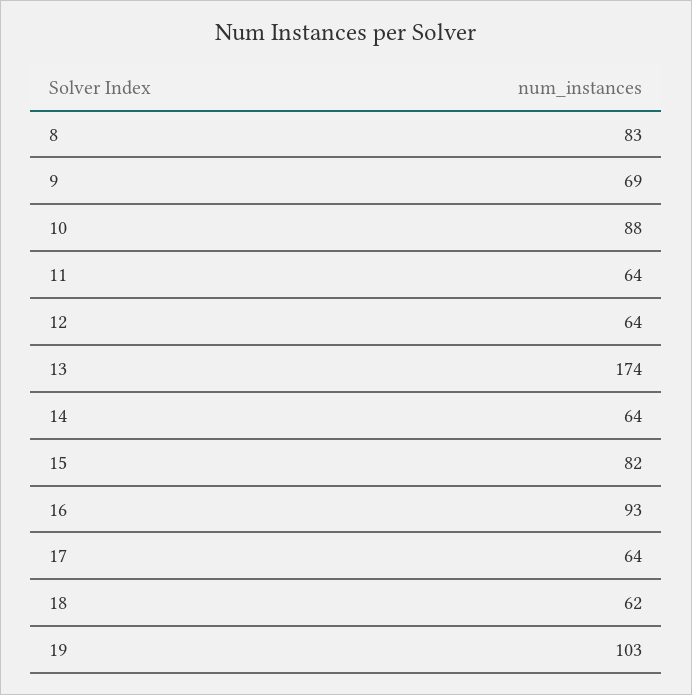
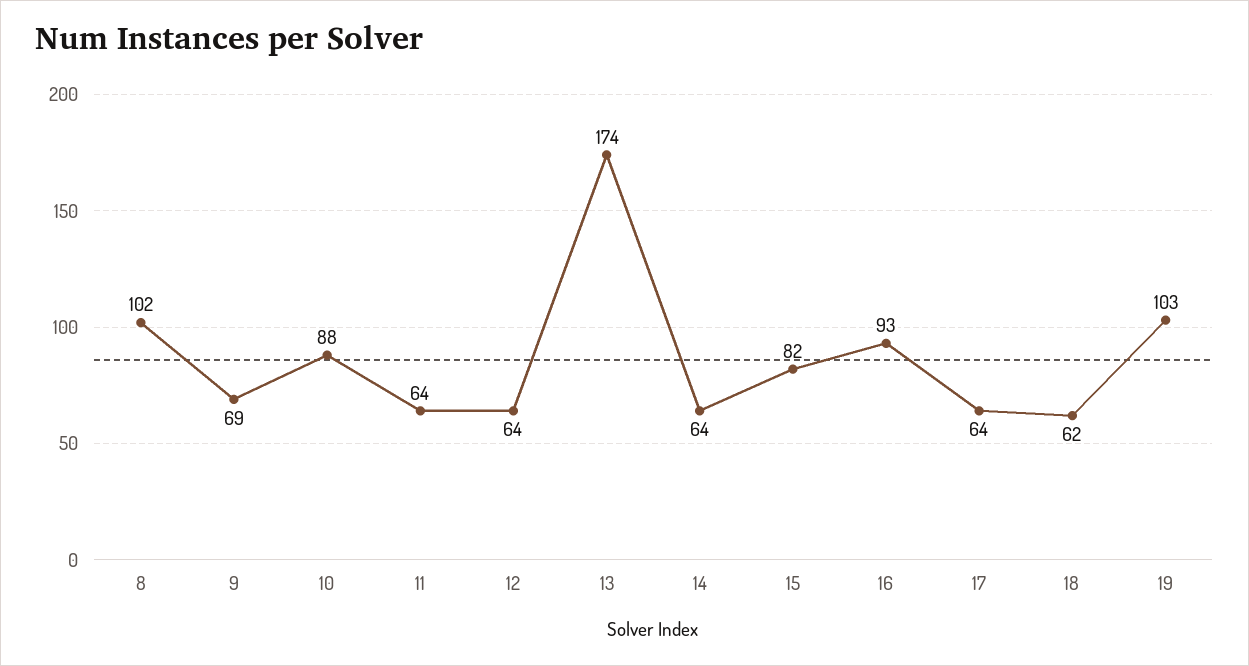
  {
-   "8": 83,
+   "8": 102,
    "9": 69,
    "10": 88,
    "11": 64,
    "12": 64,
    "13": 174,
    "14": 64,
    "15": 82,
    "16": 93,
    "17": 64,
    "18": 62,
    "19": 103
  }

